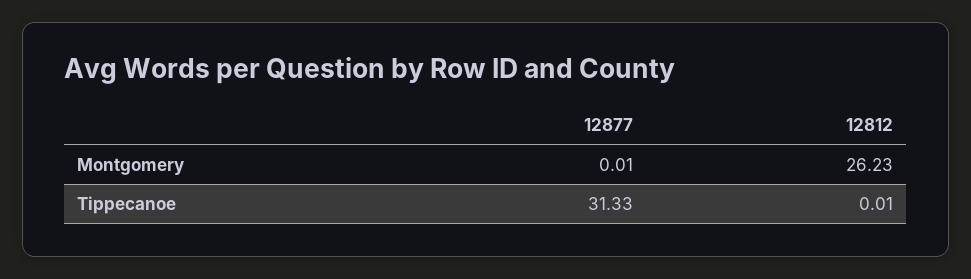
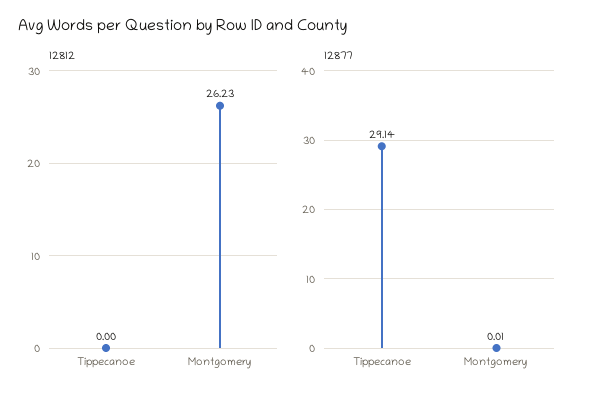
  {
    "12877": {
      "Montgomery": 0.01,
-     "Tippecanoe": 31.33
+     "Tippecanoe": 29.14
    },
    "12812": {
      "Montgomery": 26.23,
-     "Tippecanoe": 0.01
+     "Tippecanoe": 0
    }
  }

